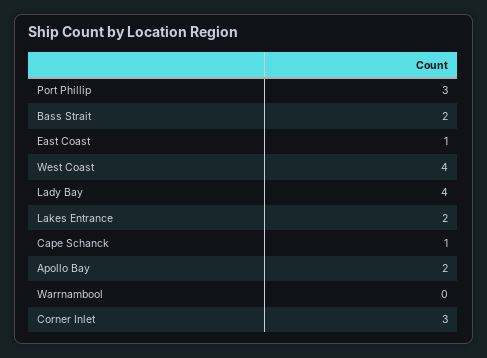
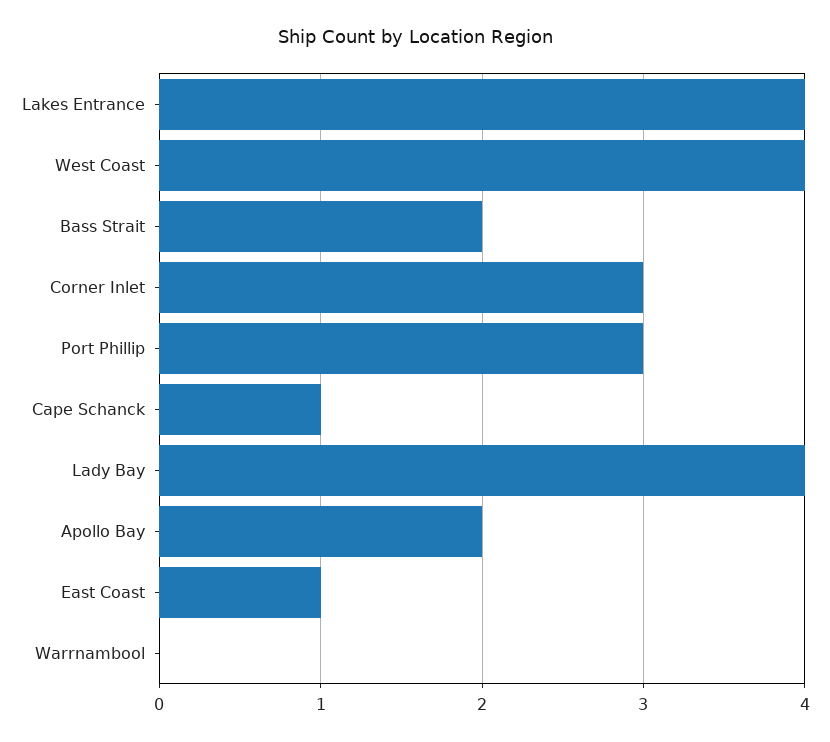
  {
    "Port Phillip": 3,
    "Bass Strait": 2,
    "East Coast": 1,
    "West Coast": 4,
    "Lady Bay": 4,
-   "Lakes Entrance": 2,
+   "Lakes Entrance": 4,
    "Cape Schanck": 1,
    "Apollo Bay": 2,
    "Warrnambool": 0,
    "Corner Inlet": 3
  }

